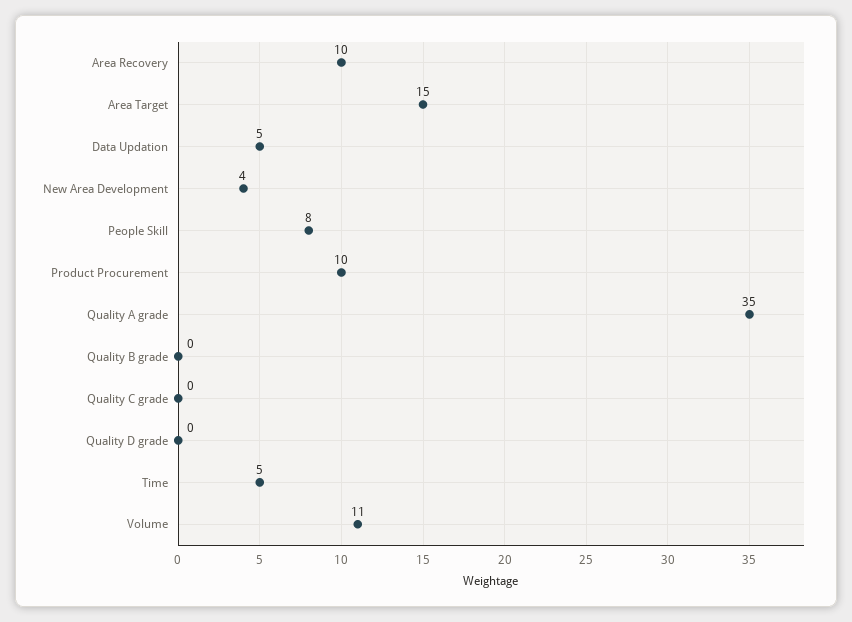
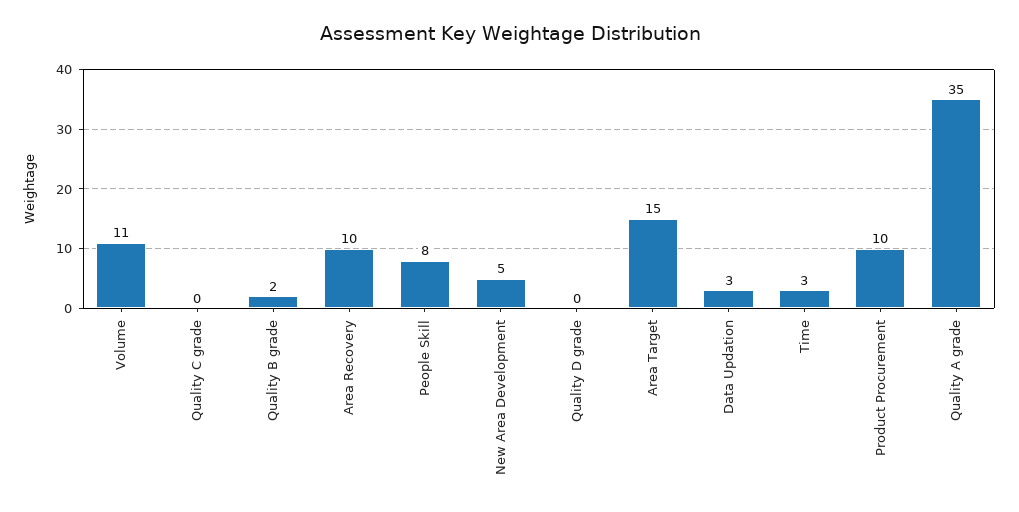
  {
    "Area Recovery": 10,
    "Area Target": 15,
-   "Data Updation": 5,
+   "Data Updation": 3,
-   "New Area Development": 4,
+   "New Area Development": 5,
    "People Skill": 8,
    "Product Procurement": 10,
    "Quality A grade": 35,
-   "Quality B grade": 0,
+   "Quality B grade": 2,
    "Quality C grade": 0,
    "Quality D grade": 0,
-   "Time": 5,
+   "Time": 3,
    "Volume": 11
  }

